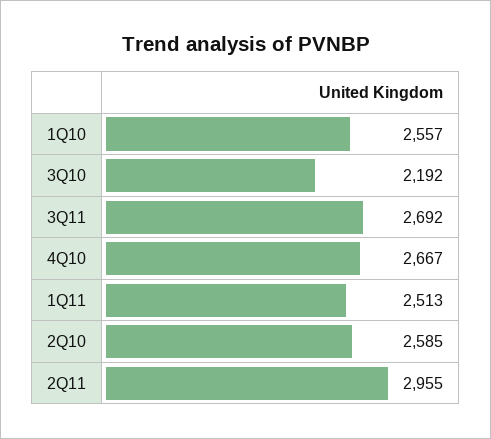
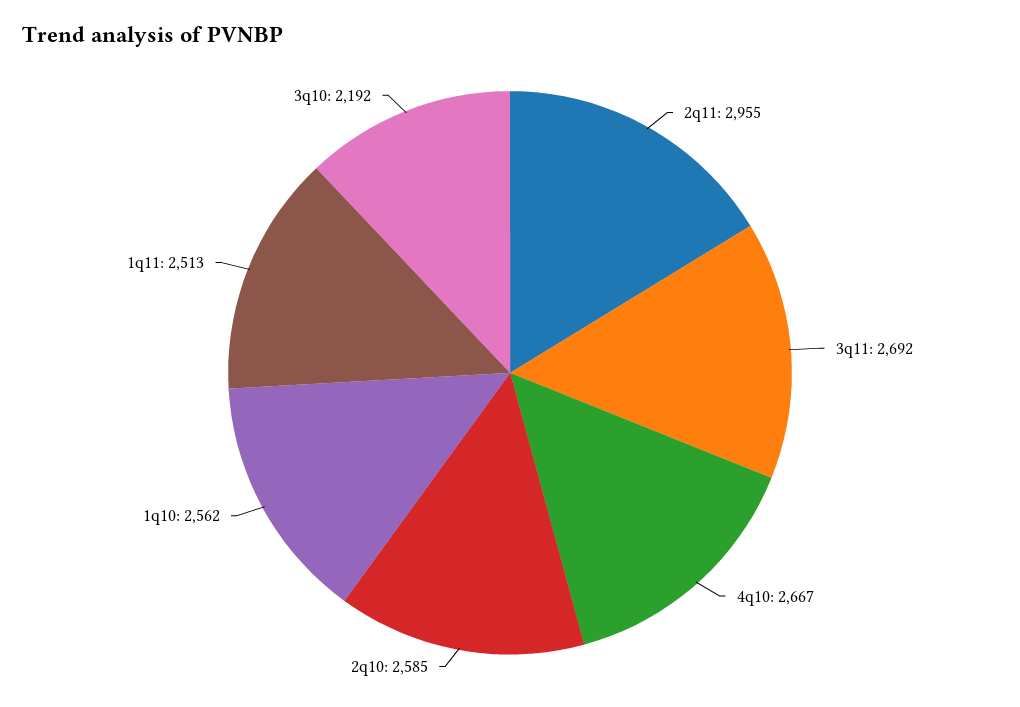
  {
-   "1Q10": 2557,
+   "1Q10": 2562,
    "3Q10": 2192,
    "3Q11": 2692,
    "4Q10": 2667,
    "1Q11": 2513,
    "2Q10": 2585,
    "2Q11": 2955
  }

